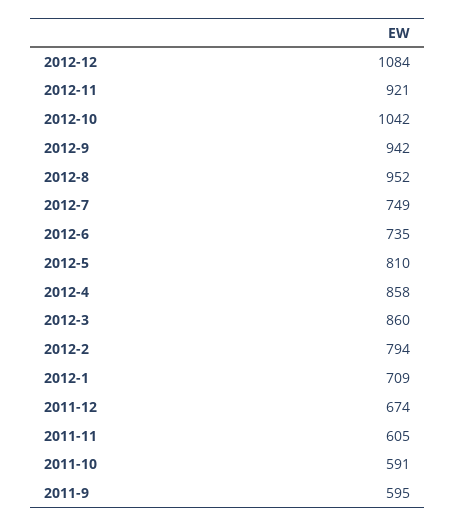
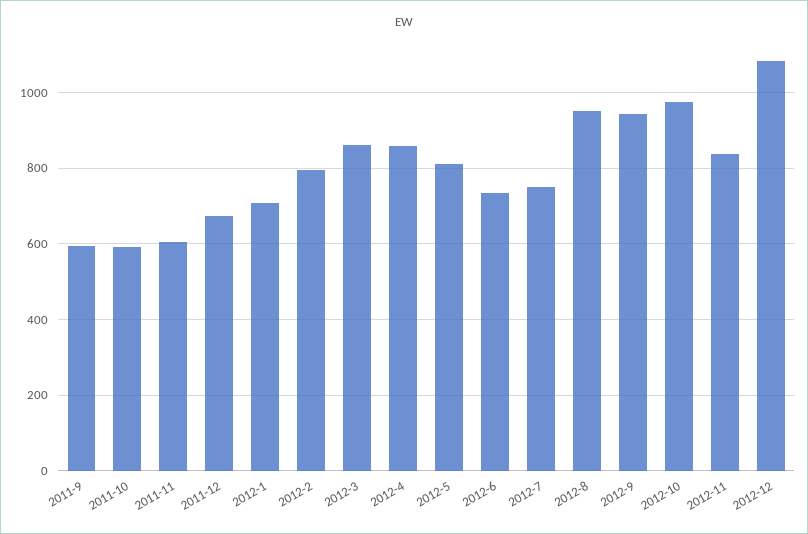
  {
    "2012-12": 1084,
-   "2012-11": 921,
+   "2012-11": 840,
-   "2012-10": 1042,
+   "2012-10": 980,
    "2012-9": 942,
    "2012-8": 952,
    "2012-7": 749,
    "2012-6": 735,
    "2012-5": 810,
    "2012-4": 858,
    "2012-3": 860,
    "2012-2": 794,
    "2012-1": 709,
    "2011-12": 674,
    "2011-11": 605,
    "2011-10": 591,
    "2011-9": 595
  }

